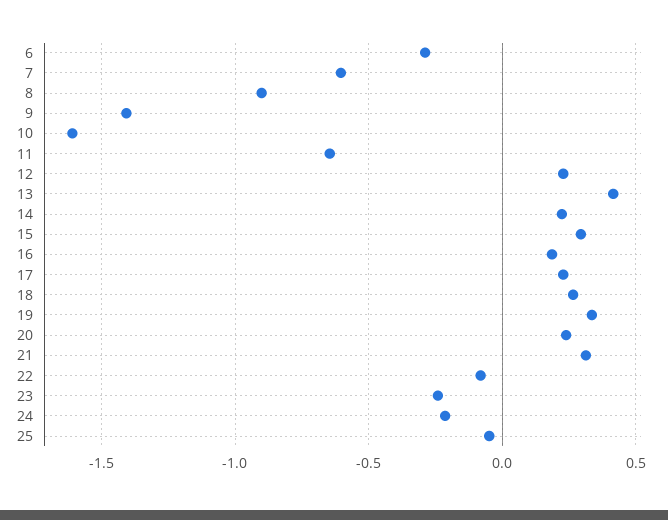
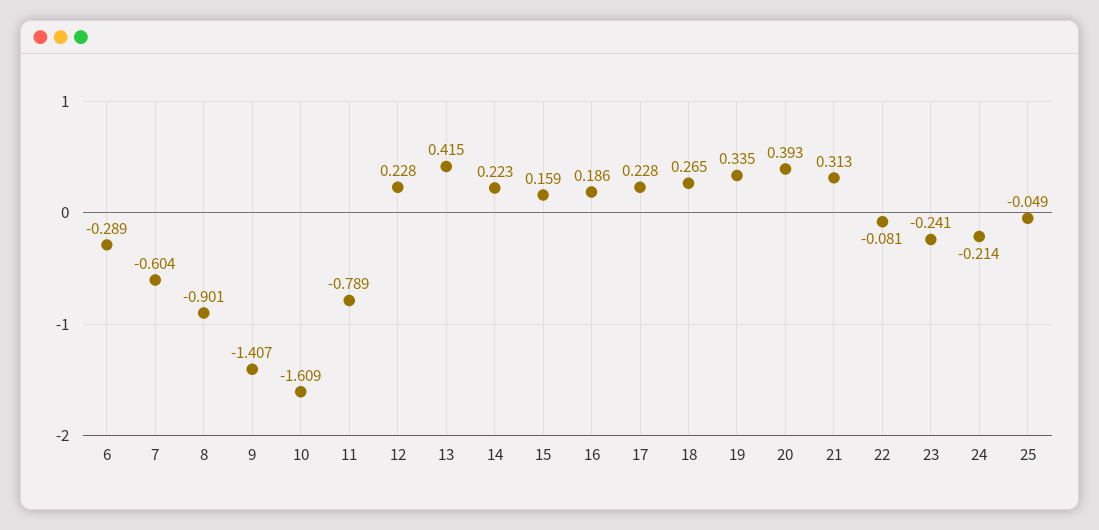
  {
    "6": -0.289,
    "7": -0.604,
    "8": -0.901,
    "9": -1.407,
    "10": -1.609,
-   "11": -0.65,
+   "11": -0.789,
    "12": 0.228,
    "13": 0.415,
    "14": 0.223,
-   "15": 0.3,
+   "15": 0.159,
    "16": 0.186,
    "17": 0.228,
    "18": 0.265,
    "19": 0.335,
-   "20": 0.25,
+   "20": 0.393,
    "21": 0.313,
    "22": -0.081,
    "23": -0.241,
    "24": -0.214,
    "25": -0.049
  }

